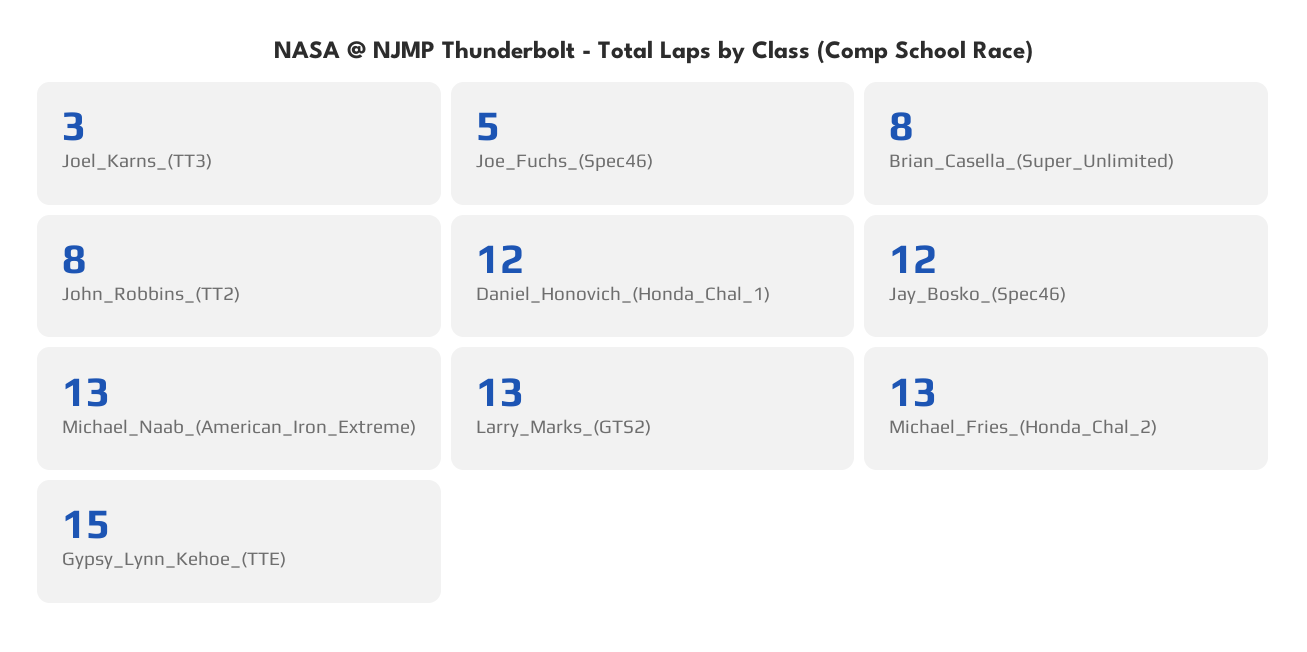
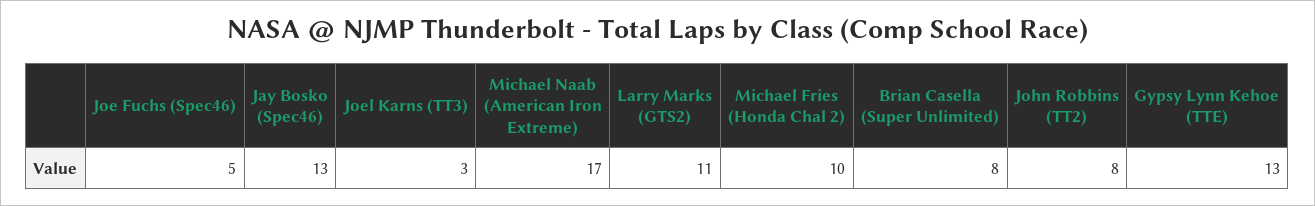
  {
    "Joel_Karns_(TT3)": 3,
    "Joe_Fuchs_(Spec46)": 5,
    "Brian_Casella_(Super_Unlimited)": 8,
    "John_Robbins_(TT2)": 8,
-   "Daniel_Honovich_(Honda_Chal_1)": 12,
-   "Jay_Bosko_(Spec46)": 12,
+   "Jay_Bosko_(Spec46)": 13,
-   "Michael_Naab_(American_Iron_Extreme)": 13,
+   "Michael_Naab_(American_Iron_Extreme)": 17,
-   "Larry_Marks_(GTS2)": 13,
+   "Larry_Marks_(GTS2)": 11,
-   "Michael_Fries_(Honda_Chal_2)": 13,
+   "Michael_Fries_(Honda_Chal_2)": 10,
-   "Gypsy_Lynn_Kehoe_(TTE)": 15
+   "Gypsy_Lynn_Kehoe_(TTE)": 13
  }

